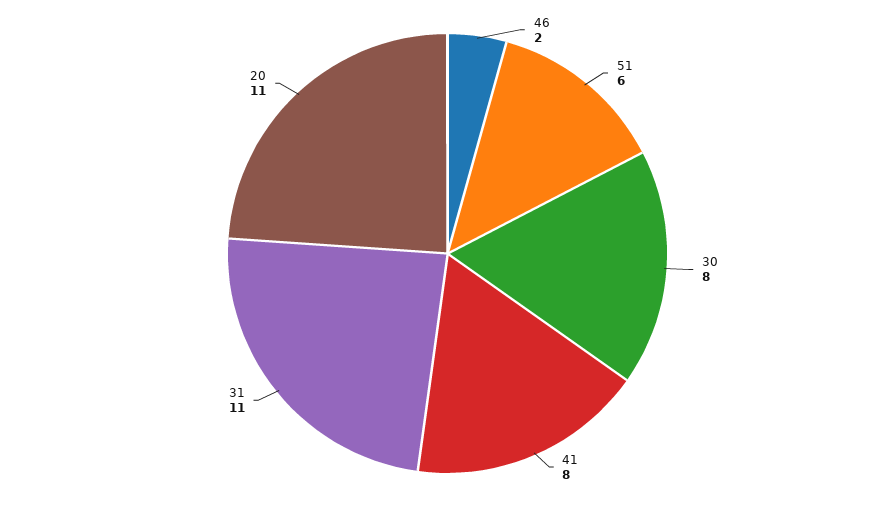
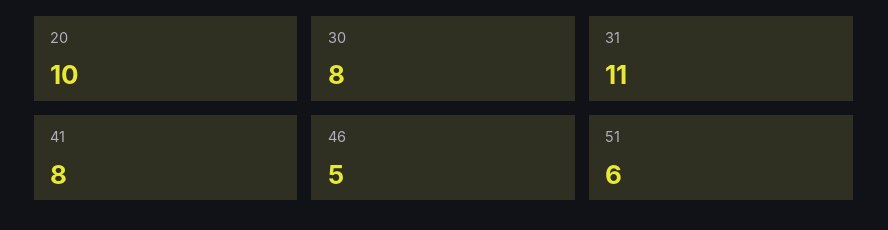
  {
-   "46": 2,
+   "46": 5,
    "51": 6,
    "30": 8,
    "41": 8,
    "31": 11,
-   "20": 11
+   "20": 10
  }

